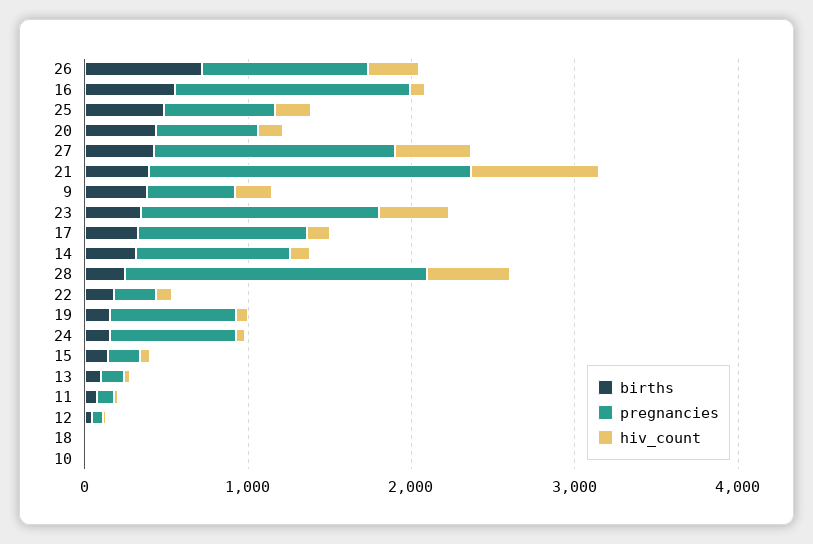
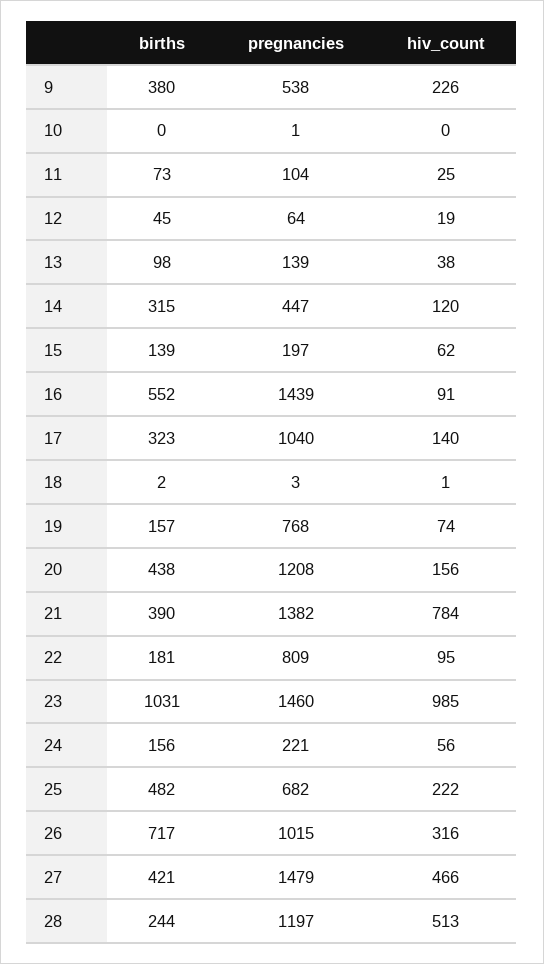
  {
    "births": {
      "26": 717,
      "16": 552,
      "25": 482,
      "20": 438,
      "27": 421,
      "21": 390,
      "9": 380,
-     "23": 400,
+     "23": 1031,
      "17": 323,
      "14": 315,
      "28": 244,
      "22": 181,
      "19": 157,
      "24": 156,
      "15": 139,
      "13": 98,
      "11": 73,
      "12": 45,
      "18": 2,
      "10": 0
    },
    "pregnancies": {
      "26": 1015,
      "16": 1439,
      "25": 682,
-     "20": 600,
+     "20": 1208,
      "27": 1479,
-     "21": 2000,
+     "21": 1382,
      "9": 538,
      "23": 1460,
      "17": 1040,
-     "14": 1000,
+     "14": 447,
-     "28": 1800,
+     "28": 1197,
-     "22": 200,
+     "22": 809,
      "19": 768,
-     "24": 800,
+     "24": 221,
      "15": 197,
      "13": 139,
      "11": 104,
      "12": 64,
      "18": 3,
      "10": 1
    },
    "hiv_count": {
      "26": 316,
      "16": 91,
      "25": 222,
      "20": 156,
      "27": 466,
      "21": 784,
      "9": 226,
-     "23": 400,
+     "23": 985,
      "17": 140,
      "14": 120,
      "28": 513,
      "22": 95,
      "19": 74,
      "24": 56,
      "15": 62,
      "13": 38,
      "11": 25,
      "12": 19,
      "18": 1,
      "10": 0
    }
  }

